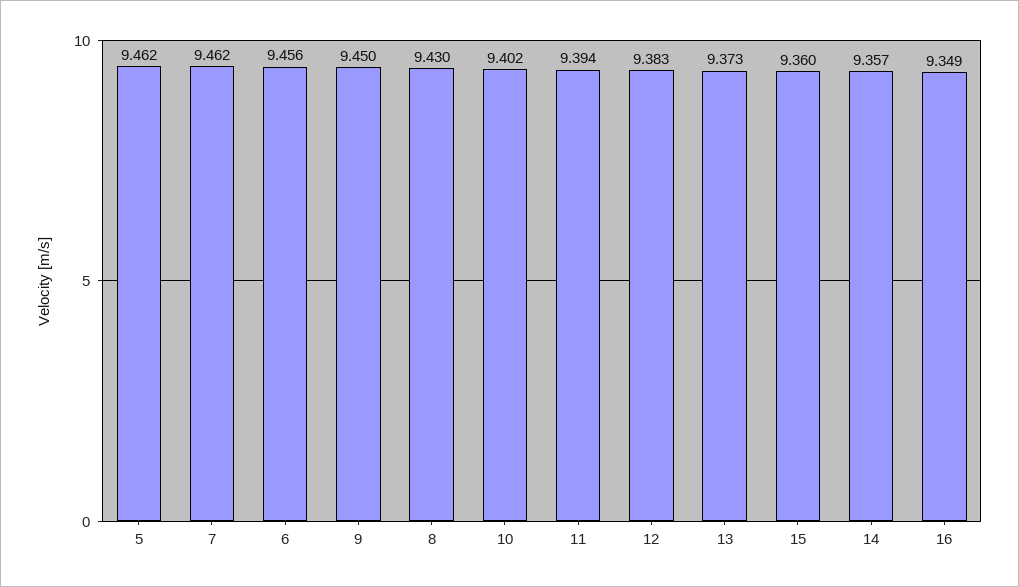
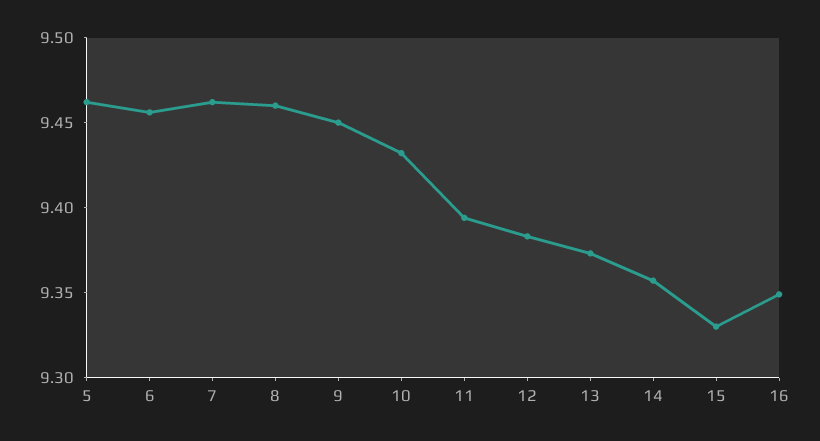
  {
    "5": 9.462,
    "7": 9.462,
    "6": 9.456,
    "9": 9.45,
-   "8": 9.43,
+   "8": 9.46,
-   "10": 9.402,
+   "10": 9.43,
    "11": 9.394,
    "12": 9.383,
    "13": 9.373,
-   "15": 9.36,
+   "15": 9.33,
    "14": 9.357,
    "16": 9.349
  }

